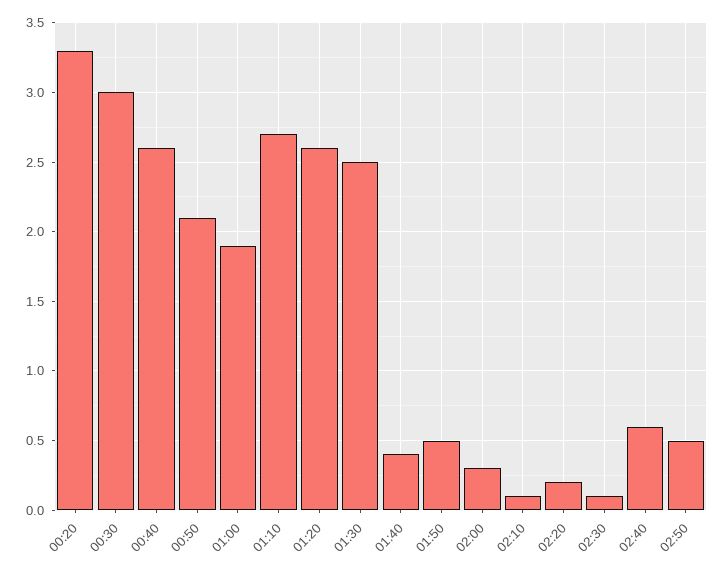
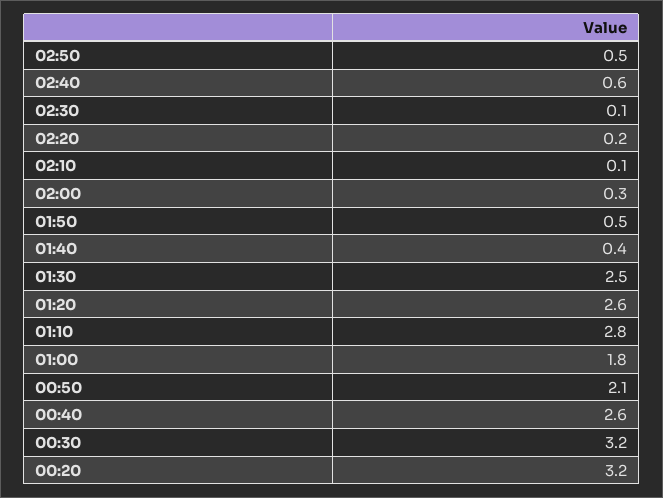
  {
-   "00:20": 3.3,
+   "00:20": 3.2,
-   "00:30": 3,
+   "00:30": 3.2,
    "00:40": 2.6,
    "00:50": 2.1,
-   "01:00": 1.9,
+   "01:00": 1.8,
-   "01:10": 2.7,
+   "01:10": 2.8,
    "01:20": 2.6,
    "01:30": 2.5,
    "01:40": 0.4,
    "01:50": 0.5,
    "02:00": 0.3,
    "02:10": 0.1,
    "02:20": 0.2,
    "02:30": 0.1,
    "02:40": 0.6,
    "02:50": 0.5
  }

